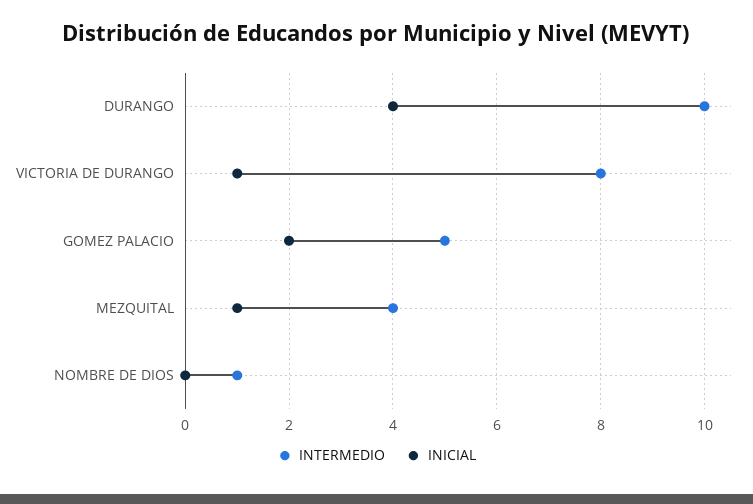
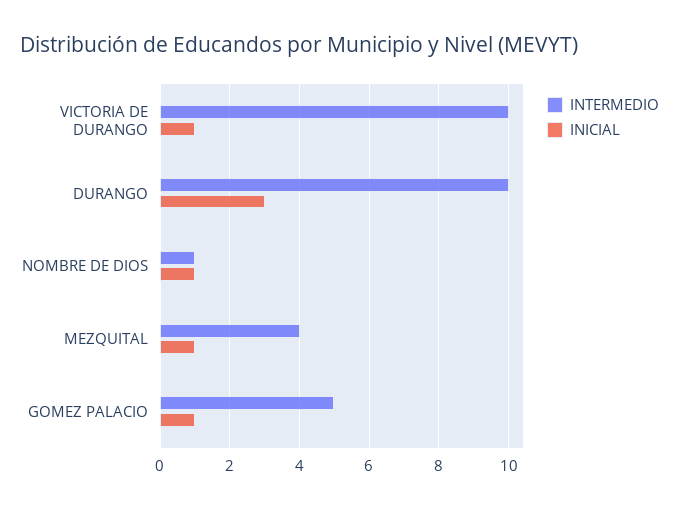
  {
    "INTERMEDIO": {
      "DURANGO": 10,
-     "VICTORIA DE DURANGO": 8,
+     "VICTORIA DE DURANGO": 10,
      "GOMEZ PALACIO": 5,
      "MEZQUITAL": 4,
      "NOMBRE DE DIOS": 1
    },
    "INICIAL": {
-     "DURANGO": 4,
+     "DURANGO": 3,
      "VICTORIA DE DURANGO": 1,
-     "GOMEZ PALACIO": 2,
+     "GOMEZ PALACIO": 1,
      "MEZQUITAL": 1,
-     "NOMBRE DE DIOS": 0
+     "NOMBRE DE DIOS": 1
    }
  }

